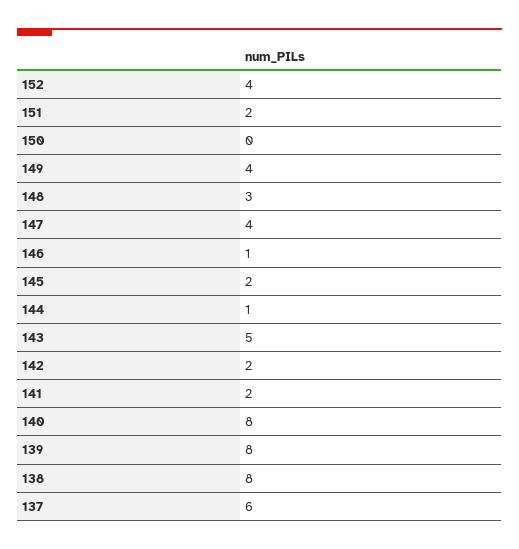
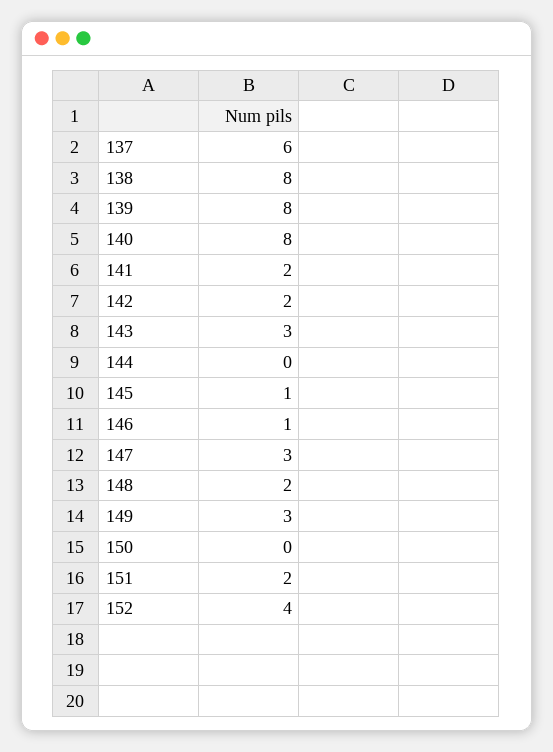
  {
    "152": 4,
    "151": 2,
    "150": 0,
-   "149": 4,
+   "149": 3,
-   "148": 3,
+   "148": 2,
-   "147": 4,
+   "147": 3,
    "146": 1,
-   "145": 2,
+   "145": 1,
-   "144": 1,
+   "144": 0,
-   "143": 5,
+   "143": 3,
    "142": 2,
    "141": 2,
    "140": 8,
    "139": 8,
    "138": 8,
    "137": 6
  }

